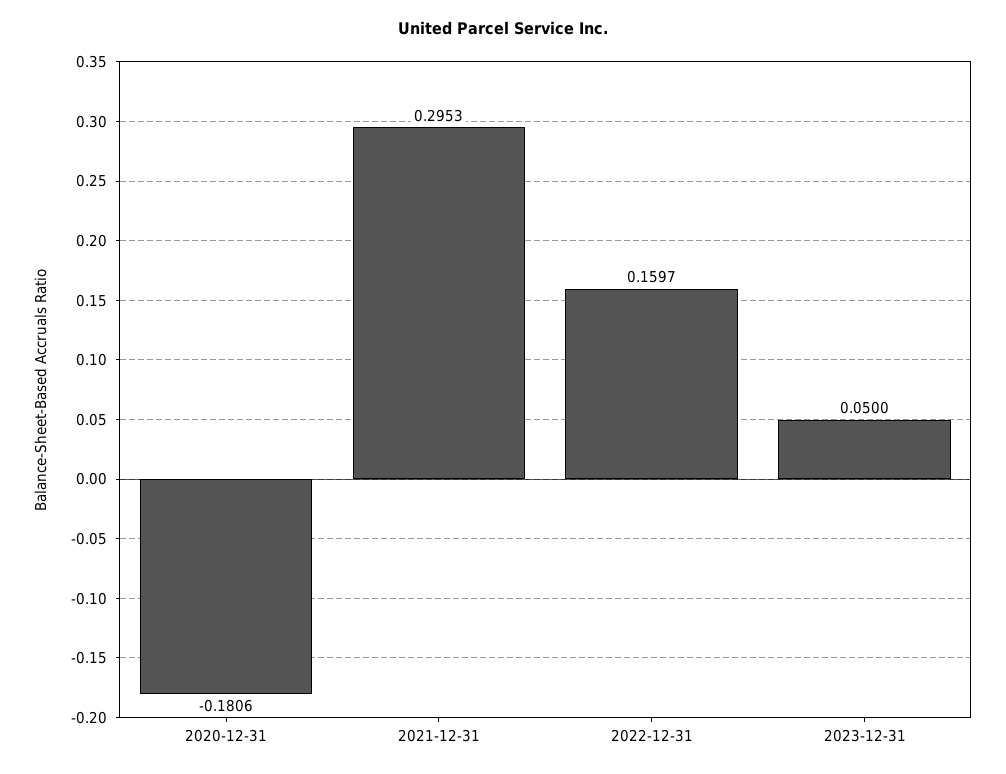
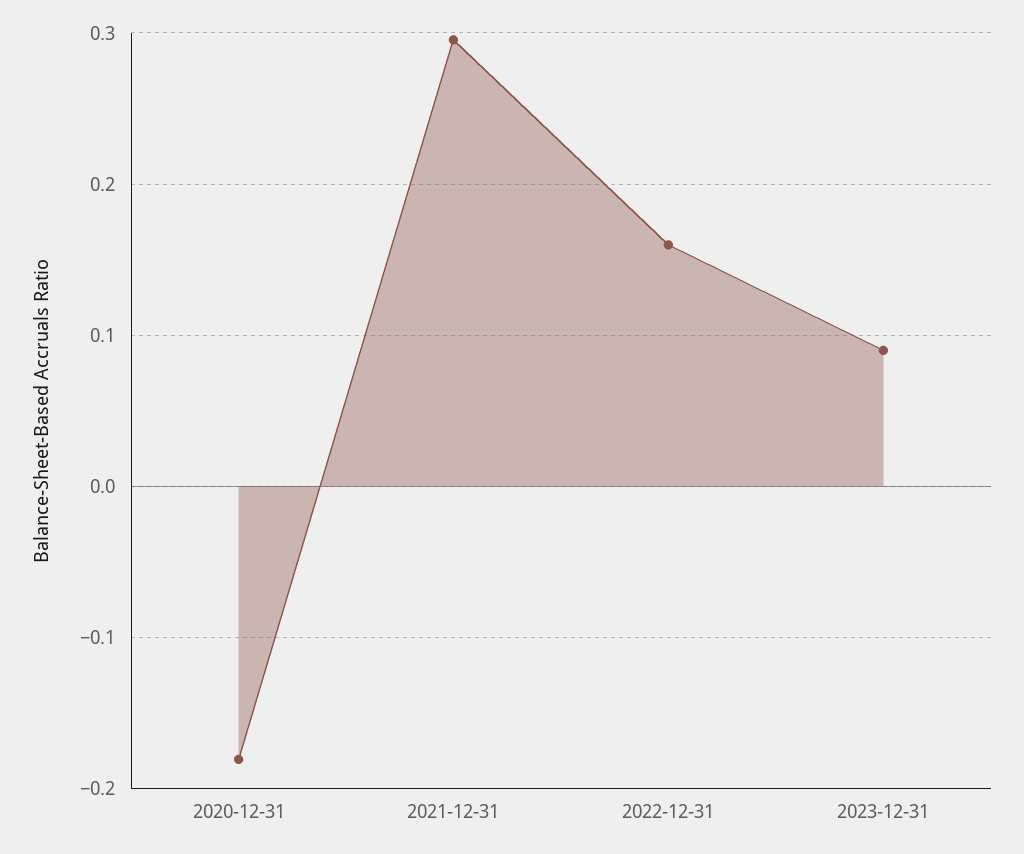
  {
    "2020-12-31": -0.1806,
    "2021-12-31": 0.2953,
    "2022-12-31": 0.1597,
-   "2023-12-31": 0.05
+   "2023-12-31": 0.09
  }

